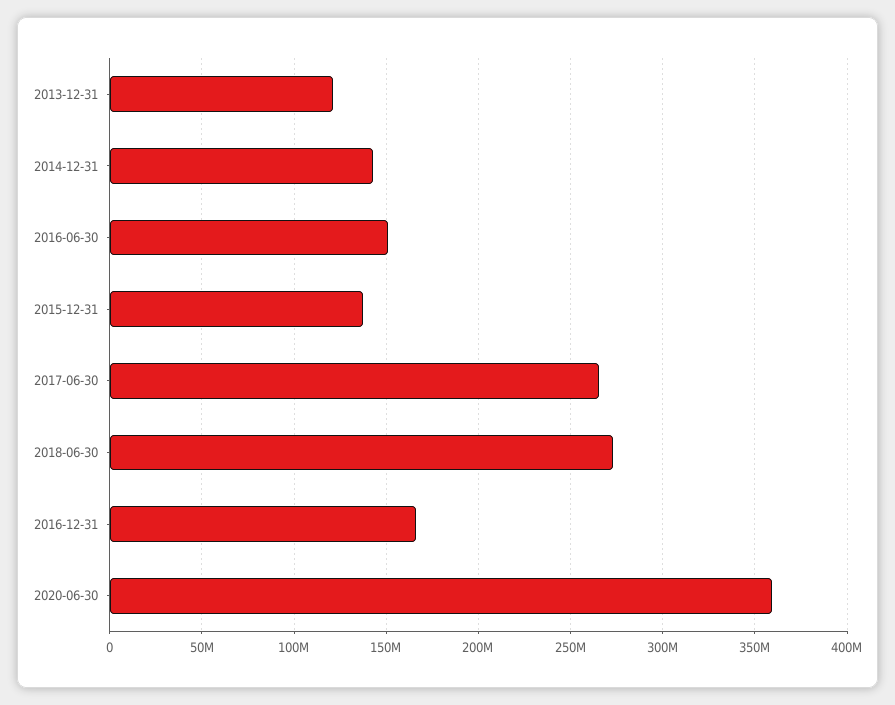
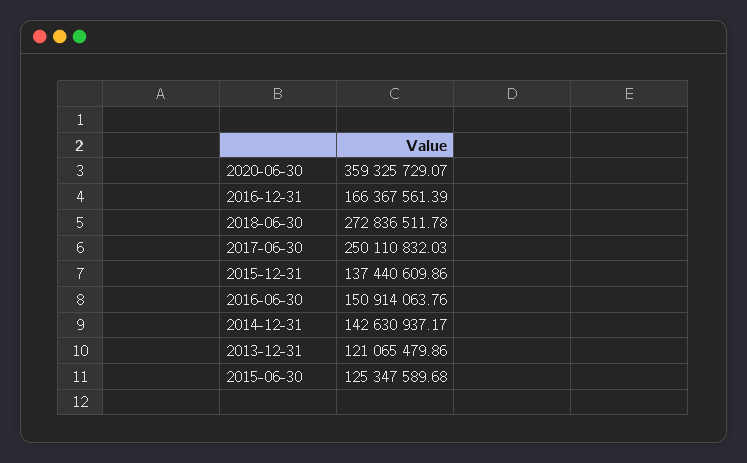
  {
    "2013-12-31": 121065479.86,
    "2014-12-31": 142630937.17,
    "2016-06-30": 150914063.76,
    "2015-12-31": 137440609.86,
-   "2017-06-30": 265000000,
+   "2017-06-30": 250110832.03,
    "2018-06-30": 272836511.78,
    "2016-12-31": 166367561.39,
-   "2020-06-30": 359325729.07
+   "2020-06-30": 359325729.07,
+   "2015-06-30": 125347589.68
  }

